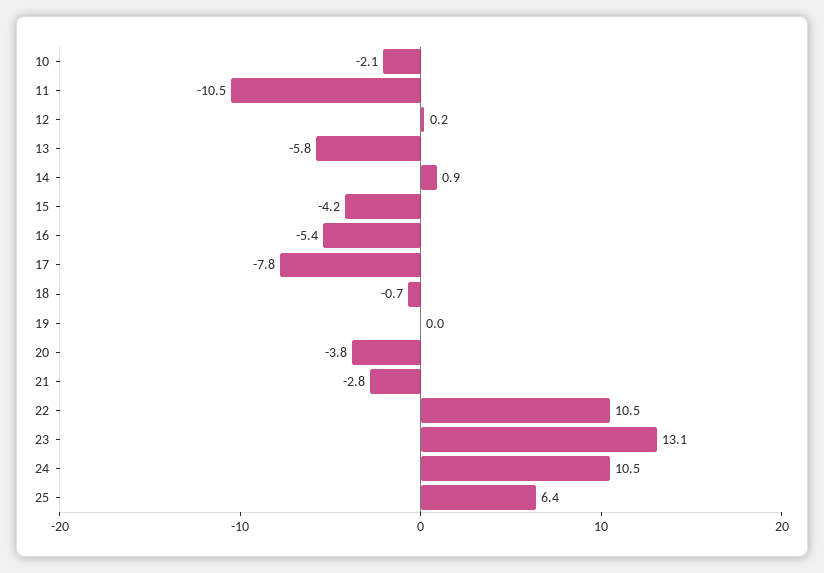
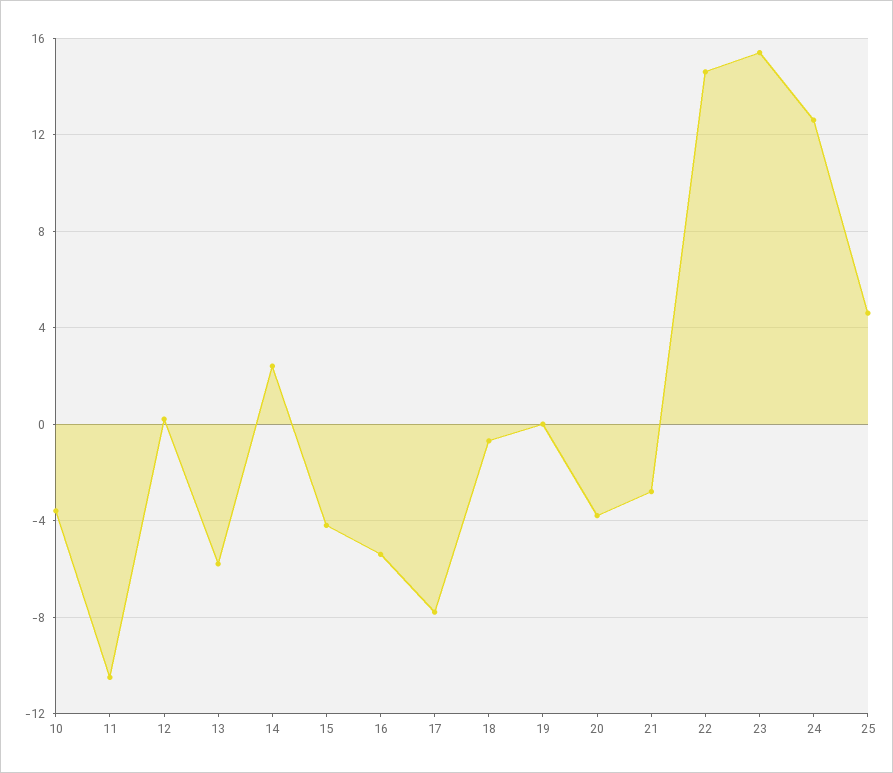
  {
-   "10": -2.1,
+   "10": -3.5,
    "11": -10.5,
    "12": 0.2,
    "13": -5.8,
-   "14": 0.9,
+   "14": 2.5,
    "15": -4.2,
    "16": -5.4,
    "17": -7.8,
    "18": -0.7,
    "19": 0,
    "20": -3.8,
    "21": -2.8,
-   "22": 10.5,
+   "22": 14.5,
-   "23": 13.1,
+   "23": 15.5,
-   "24": 10.5,
+   "24": 12.5,
-   "25": 6.4
+   "25": 4.5
  }

